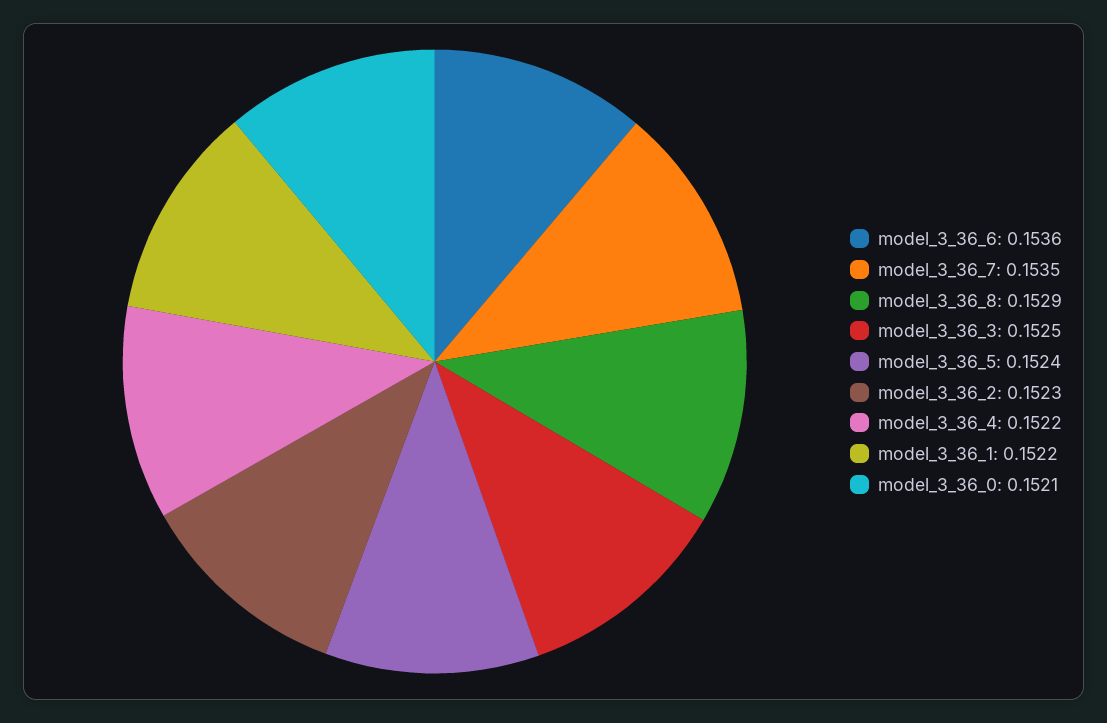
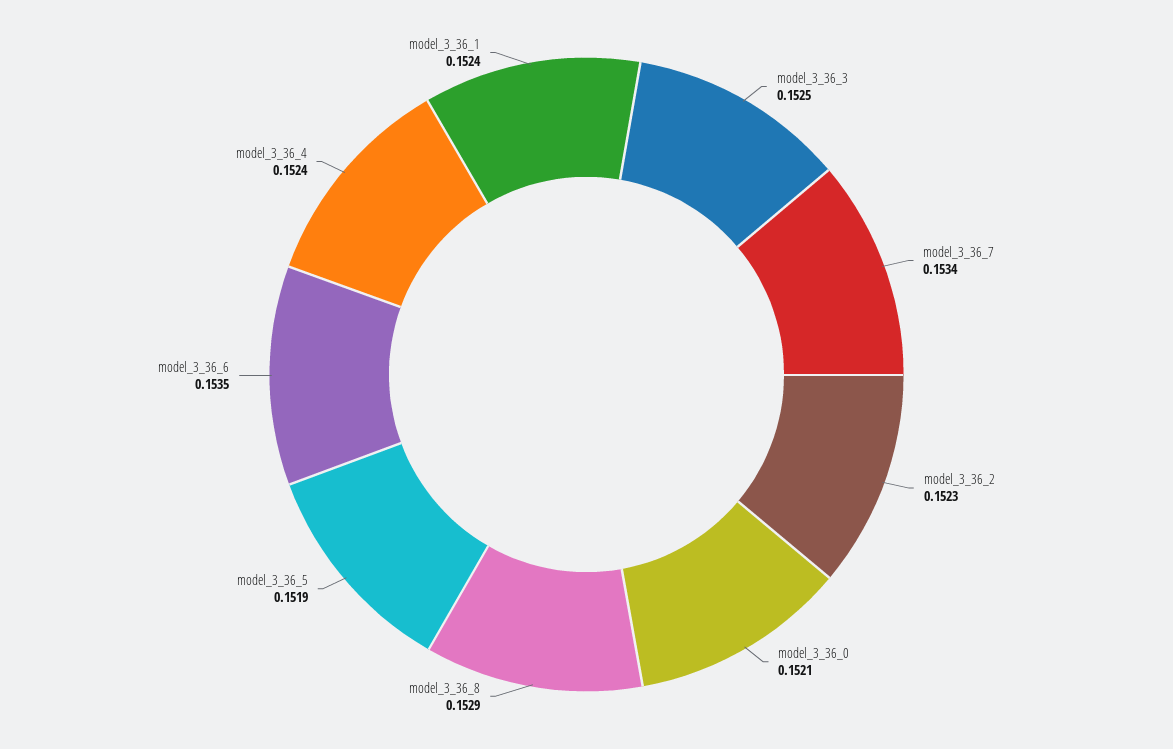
  {
-   "model_3_36_6": 0.1536,
+   "model_3_36_6": 0.1535,
-   "model_3_36_7": 0.1535,
+   "model_3_36_7": 0.1534,
    "model_3_36_8": 0.1529,
    "model_3_36_3": 0.1525,
-   "model_3_36_5": 0.1524,
+   "model_3_36_5": 0.1519,
    "model_3_36_2": 0.1523,
-   "model_3_36_4": 0.1522,
+   "model_3_36_4": 0.1524,
-   "model_3_36_1": 0.1522,
+   "model_3_36_1": 0.1524,
    "model_3_36_0": 0.1521
  }

